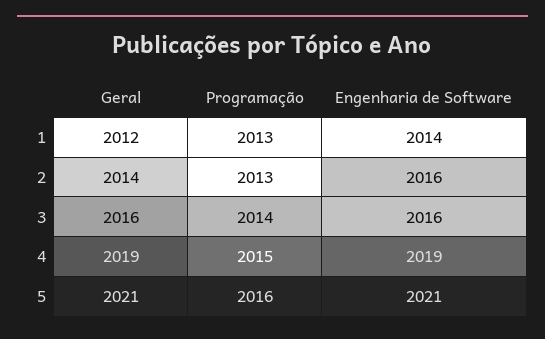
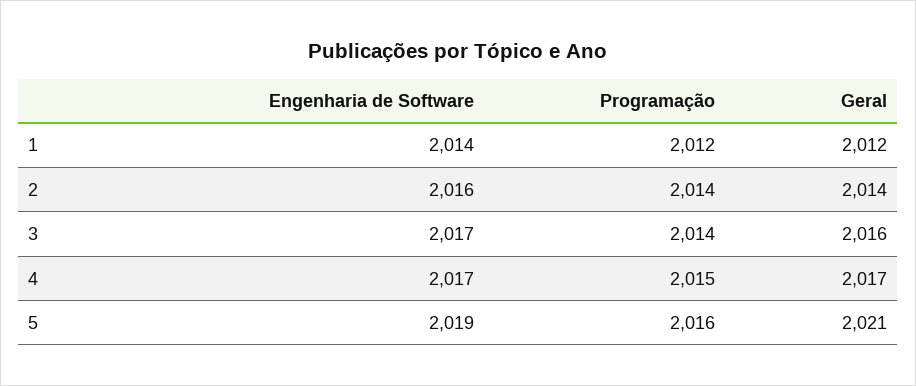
  {
    "Geral": {
      "1": 2012,
      "2": 2014,
      "3": 2016,
-     "4": 2019,
+     "4": 2017,
      "5": 2021
    },
    "Programação": {
-     "1": 2013,
+     "1": 2012,
-     "2": 2013,
+     "2": 2014,
      "3": 2014,
      "4": 2015,
      "5": 2016
    },
    "Engenharia de Software": {
      "1": 2014,
      "2": 2016,
-     "3": 2016,
+     "3": 2017,
-     "4": 2019,
+     "4": 2017,
-     "5": 2021
+     "5": 2019
    }
  }

